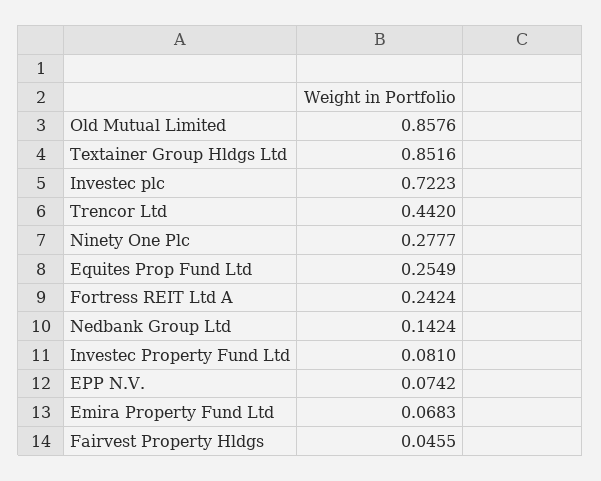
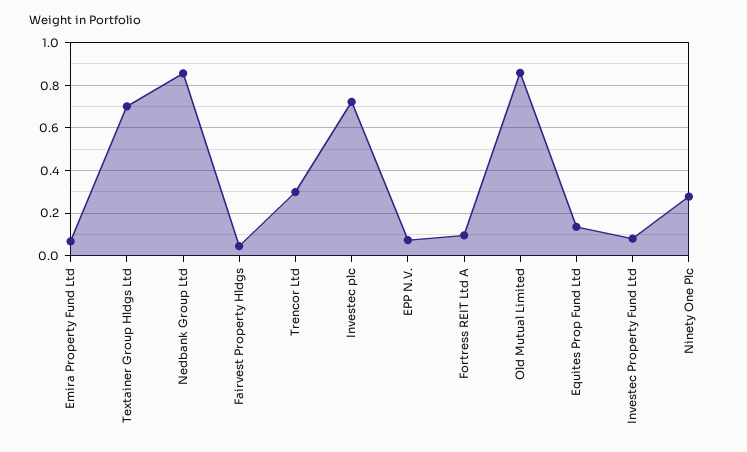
  {
    "Old Mutual Limited": 0.8576,
-   "Textainer Group Hldgs Ltd": 0.8516,
+   "Textainer Group Hldgs Ltd": 0.7,
    "Investec plc": 0.7223,
-   "Trencor Ltd": 0.442,
+   "Trencor Ltd": 0.3,
    "Ninety One Plc": 0.2777,
-   "Equites Prop Fund Ltd": 0.2549,
+   "Equites Prop Fund Ltd": 0.15,
-   "Fortress REIT Ltd A": 0.2424,
+   "Fortress REIT Ltd A": 0.1,
-   "Nedbank Group Ltd": 0.1424,
+   "Nedbank Group Ltd": 0.85,
    "Investec Property Fund Ltd": 0.081,
    "EPP N.V.": 0.0742,
    "Emira Property Fund Ltd": 0.0683,
    "Fairvest Property Hldgs": 0.0455
  }

